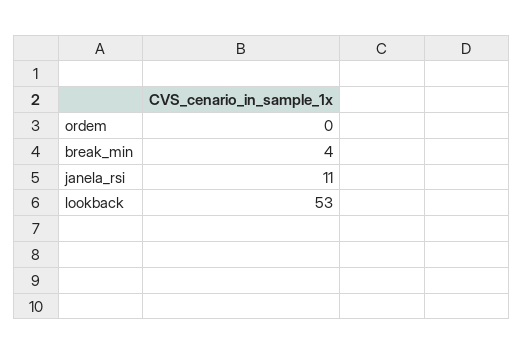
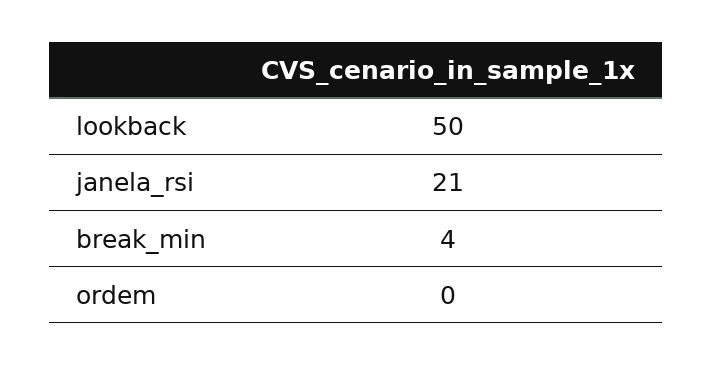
  {
    "ordem": 0,
    "break_min": 4,
-   "janela_rsi": 11,
+   "janela_rsi": 21,
-   "lookback": 53
+   "lookback": 50
  }

